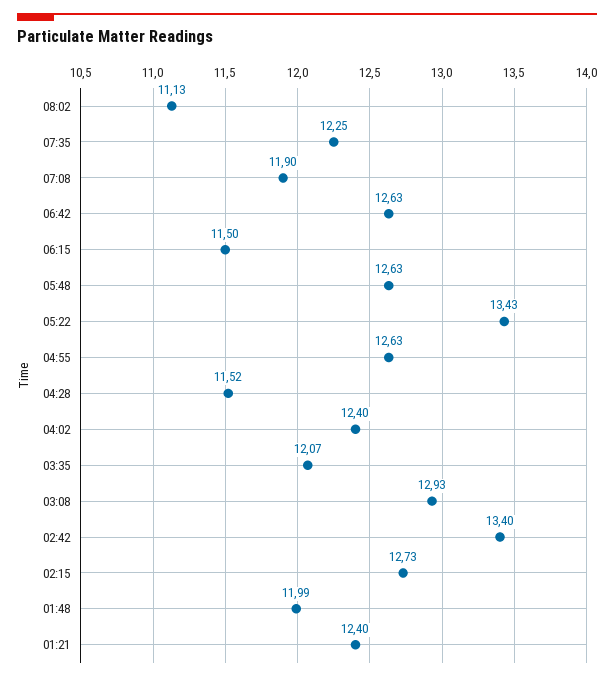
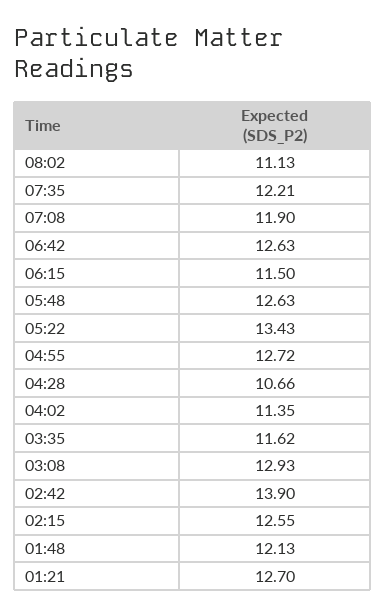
  {
    "08:02": 11.13,
-   "07:35": 12.25,
+   "07:35": 12.21,
    "07:08": 11.9,
    "06:42": 12.63,
    "06:15": 11.5,
    "05:48": 12.63,
    "05:22": 13.43,
-   "04:55": 12.63,
+   "04:55": 12.72,
-   "04:28": 11.52,
+   "04:28": 10.66,
-   "04:02": 12.4,
+   "04:02": 11.35,
-   "03:35": 12.07,
+   "03:35": 11.62,
    "03:08": 12.93,
-   "02:42": 13.4,
+   "02:42": 13.9,
-   "02:15": 12.73,
+   "02:15": 12.55,
-   "01:48": 11.99,
+   "01:48": 12.13,
-   "01:21": 12.4
+   "01:21": 12.7
  }

